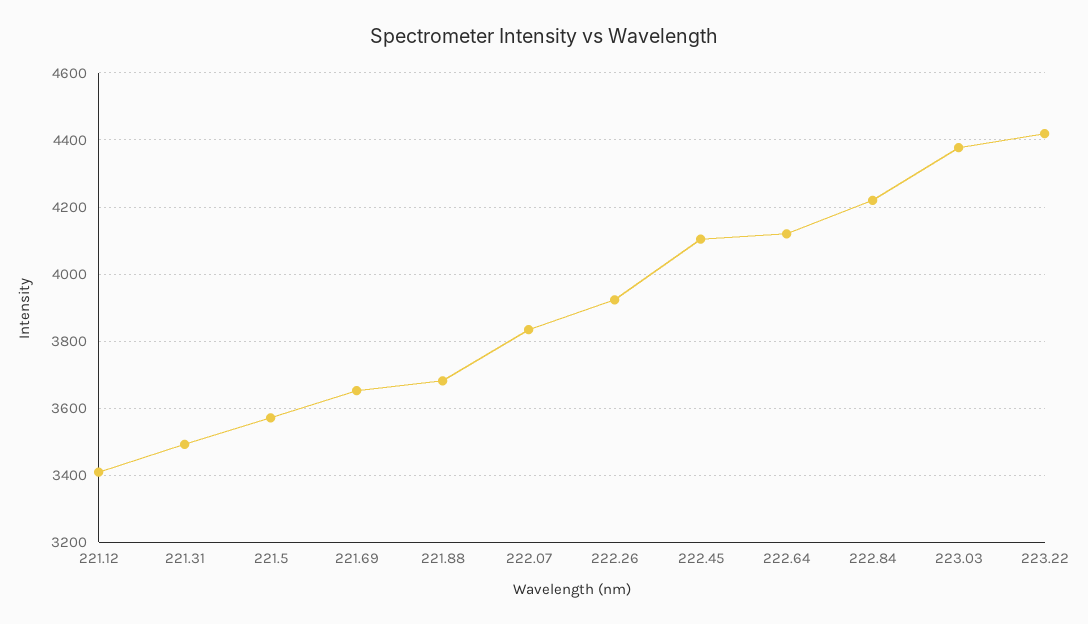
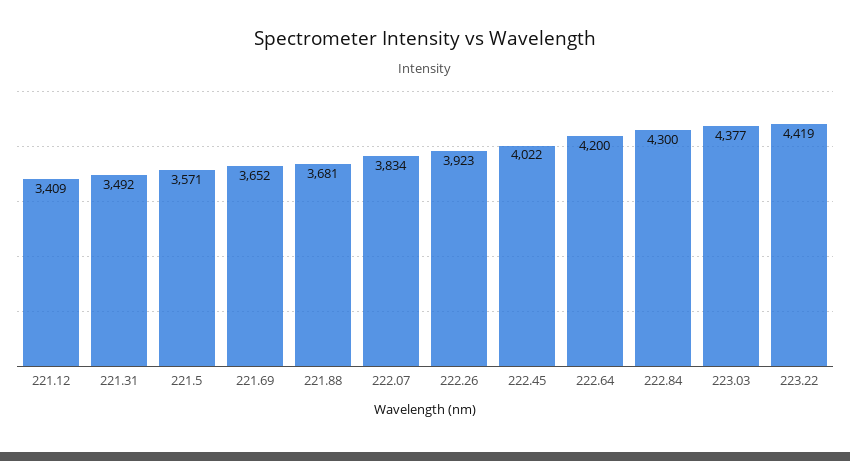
  {
    "221.12": 3409,
    "221.31": 3492,
    "221.5": 3571,
    "221.69": 3652,
    "221.88": 3681,
    "222.07": 3834,
    "222.26": 3923,
-   "222.45": 4100,
+   "222.45": 4022,
-   "222.64": 4120,
+   "222.64": 4200,
-   "222.84": 4220,
+   "222.84": 4300,
    "223.03": 4377,
    "223.22": 4419
  }

